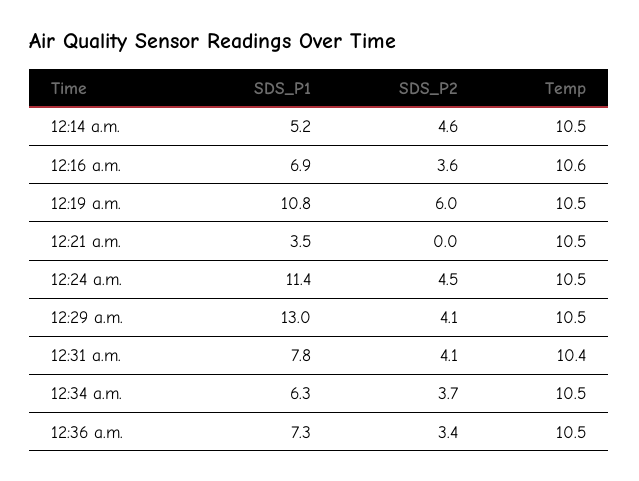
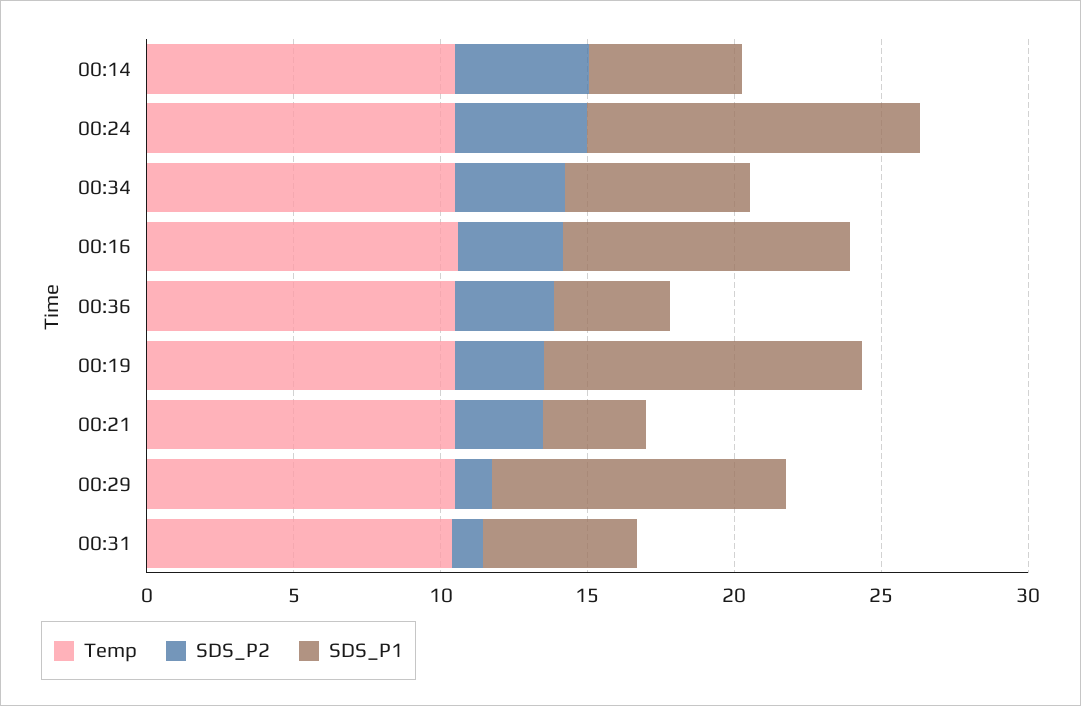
  {
    "SDS_P1": {
      "12:14 a.m.": 5.2,
-     "12:16 a.m.": 6.9,
+     "12:16 a.m.": 10,
      "12:19 a.m.": 10.8,
      "12:21 a.m.": 3.5,
      "12:24 a.m.": 11.4,
-     "12:29 a.m.": 13,
+     "12:29 a.m.": 10,
-     "12:31 a.m.": 7.8,
+     "12:31 a.m.": 5,
      "12:34 a.m.": 6.3,
-     "12:36 a.m.": 7.3
+     "12:36 a.m.": 4
    },
    "SDS_P2": {
      "12:14 a.m.": 4.6,
      "12:16 a.m.": 3.6,
-     "12:19 a.m.": 6,
+     "12:19 a.m.": 3,
-     "12:21 a.m.": 0,
+     "12:21 a.m.": 3,
      "12:24 a.m.": 4.5,
-     "12:29 a.m.": 4.1,
+     "12:29 a.m.": 1,
-     "12:31 a.m.": 4.1,
+     "12:31 a.m.": 1,
      "12:34 a.m.": 3.7,
      "12:36 a.m.": 3.4
    },
    "Temp": {
      "12:14 a.m.": 10.5,
      "12:16 a.m.": 10.6,
      "12:19 a.m.": 10.5,
      "12:21 a.m.": 10.5,
      "12:24 a.m.": 10.5,
      "12:29 a.m.": 10.5,
      "12:31 a.m.": 10.4,
      "12:34 a.m.": 10.5,
      "12:36 a.m.": 10.5
    }
  }

